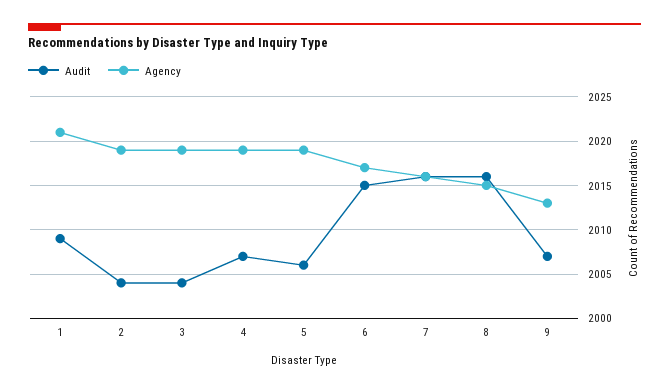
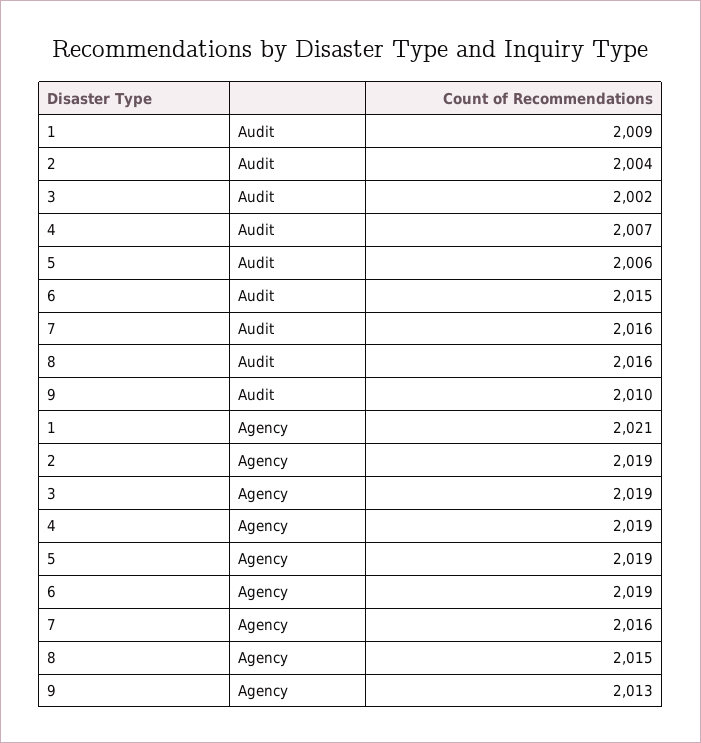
  {
    "Audit": {
      "1": 2009,
      "2": 2004,
-     "3": 2004,
+     "3": 2002,
      "4": 2007,
      "5": 2006,
      "6": 2015,
      "7": 2016,
      "8": 2016,
-     "9": 2007
+     "9": 2010
    },
    "Agency": {
      "1": 2021,
      "2": 2019,
      "3": 2019,
      "4": 2019,
      "5": 2019,
-     "6": 2017,
+     "6": 2019,
      "7": 2016,
      "8": 2015,
      "9": 2013
    }
  }

